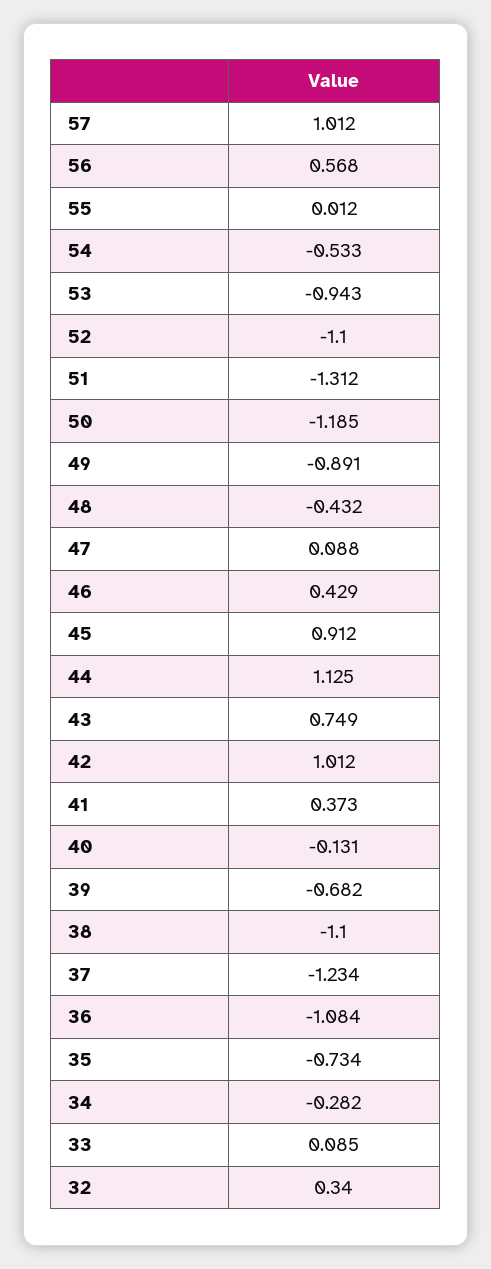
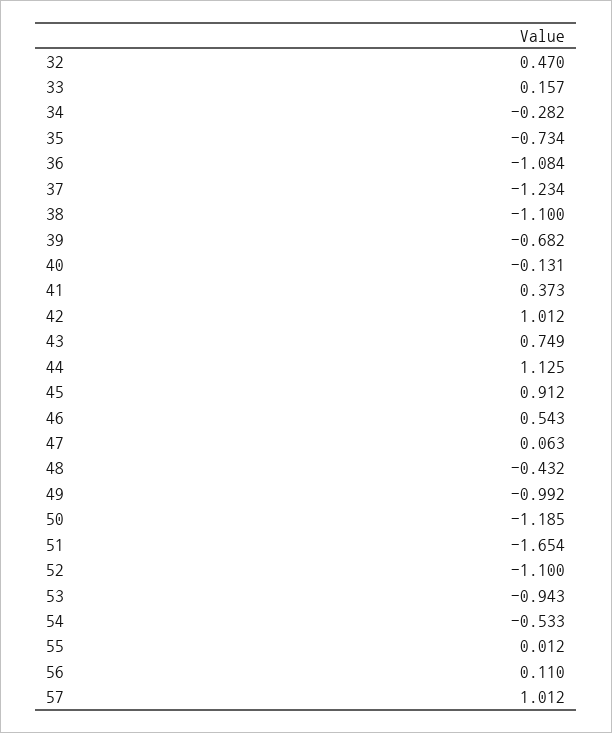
  {
    "57": 1.012,
-   "56": 0.568,
+   "56": 0.11,
    "55": 0.012,
    "54": -0.533,
    "53": -0.943,
    "52": -1.1,
-   "51": -1.312,
+   "51": -1.654,
    "50": -1.185,
-   "49": -0.891,
+   "49": -0.992,
    "48": -0.432,
-   "47": 0.088,
+   "47": 0.063,
-   "46": 0.429,
+   "46": 0.543,
    "45": 0.912,
    "44": 1.125,
    "43": 0.749,
    "42": 1.012,
    "41": 0.373,
    "40": -0.131,
    "39": -0.682,
    "38": -1.1,
    "37": -1.234,
    "36": -1.084,
    "35": -0.734,
    "34": -0.282,
-   "33": 0.085,
+   "33": 0.157,
-   "32": 0.34
+   "32": 0.47
  }

